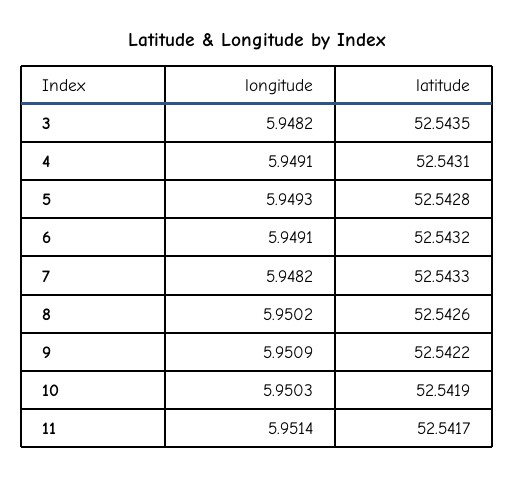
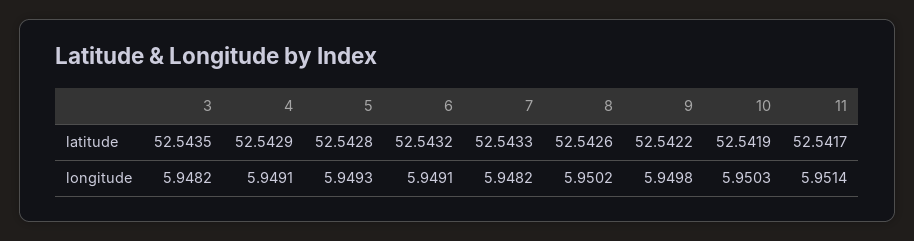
  {
    "longitude": {
      "3": 5.9482,
      "4": 5.9491,
      "5": 5.9493,
      "6": 5.9491,
      "7": 5.9482,
      "8": 5.9502,
-     "9": 5.9509,
+     "9": 5.9498,
      "10": 5.9503,
      "11": 5.9514
    },
    "latitude": {
      "3": 52.5435,
-     "4": 52.5431,
+     "4": 52.5429,
      "5": 52.5428,
      "6": 52.5432,
      "7": 52.5433,
      "8": 52.5426,
      "9": 52.5422,
      "10": 52.5419,
      "11": 52.5417
    }
  }

